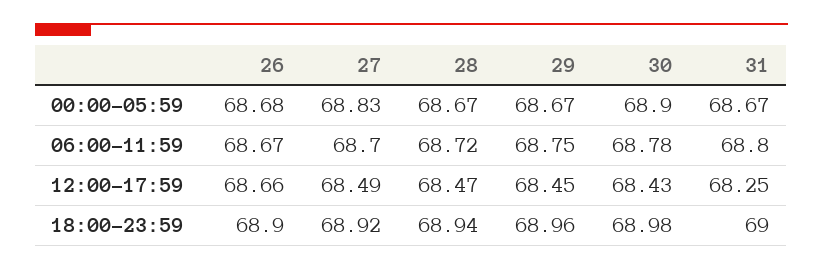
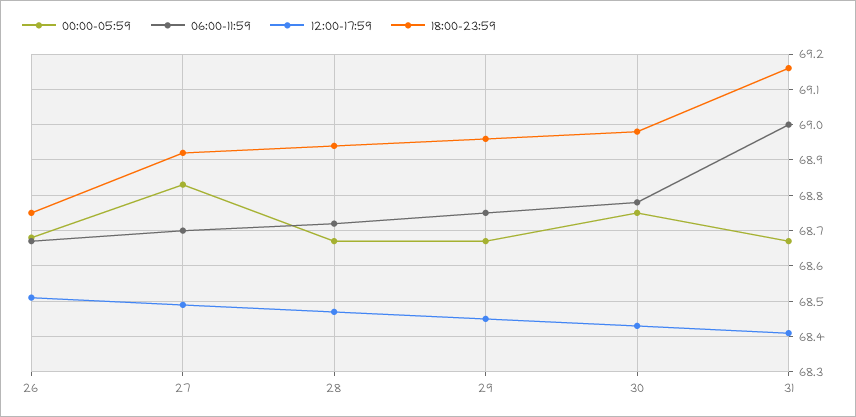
  {
    "00:00-05:59": {
      "26": 68.68,
      "27": 68.83,
      "28": 68.67,
      "29": 68.67,
-     "30": 68.9,
+     "30": 68.75,
      "31": 68.67
    },
    "06:00-11:59": {
      "26": 68.67,
      "27": 68.7,
      "28": 68.72,
      "29": 68.75,
      "30": 68.78,
-     "31": 68.8
+     "31": 69
    },
    "12:00-17:59": {
-     "26": 68.66,
+     "26": 68.5,
      "27": 68.49,
      "28": 68.47,
      "29": 68.45,
      "30": 68.43,
-     "31": 68.25
+     "31": 68.4
    },
    "18:00-23:59": {
-     "26": 68.9,
+     "26": 68.75,
      "27": 68.92,
      "28": 68.94,
      "29": 68.96,
      "30": 68.98,
-     "31": 69
+     "31": 69.15
    }
  }

